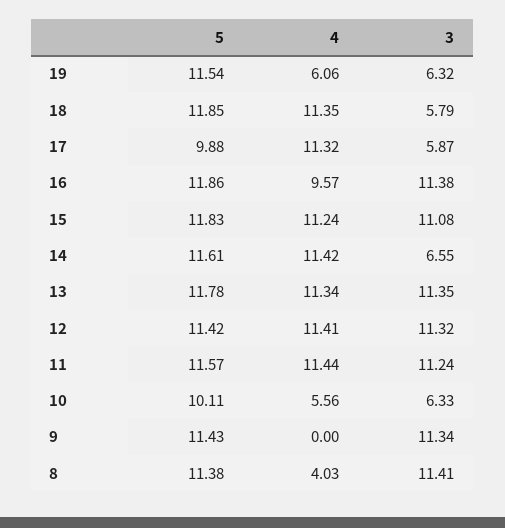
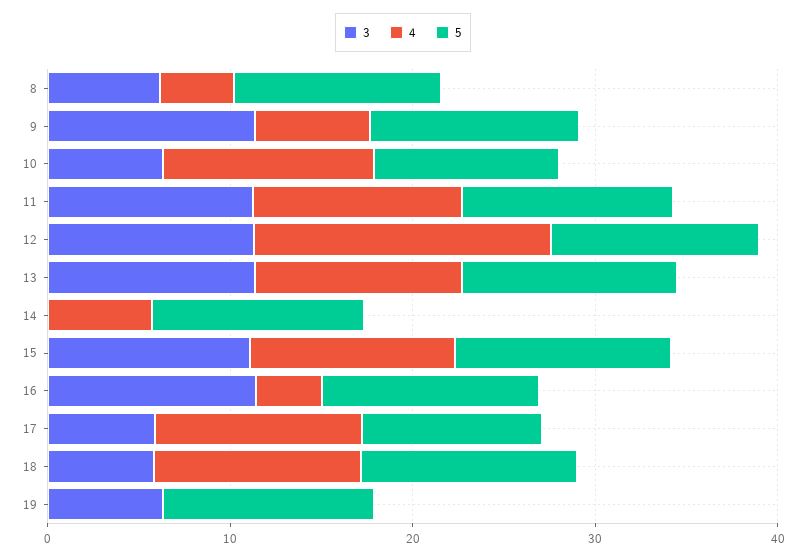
  {
    "5": {
      "19": 11.54,
      "18": 11.85,
      "17": 9.88,
      "16": 11.86,
      "15": 11.83,
      "14": 11.61,
      "13": 11.78,
      "12": 11.42,
      "11": 11.57,
      "10": 10.11,
      "9": 11.43,
      "8": 11.38
    },
    "4": {
-     "19": 6.06,
+     "19": 0,
      "18": 11.35,
      "17": 11.32,
-     "16": 9.57,
+     "16": 4,
      "15": 11.24,
-     "14": 11.42,
+     "14": 6,
      "13": 11.34,
-     "12": 11.41,
+     "12": 16,
      "11": 11.44,
-     "10": 5.56,
+     "10": 12,
-     "9": 0,
+     "9": 6,
      "8": 4.03
    },
    "3": {
      "19": 6.32,
      "18": 5.79,
      "17": 5.87,
      "16": 11.38,
      "15": 11.08,
-     "14": 6.55,
+     "14": 0,
      "13": 11.35,
      "12": 11.32,
      "11": 11.24,
      "10": 6.33,
      "9": 11.34,
-     "8": 11.41
+     "8": 6
    }
  }

